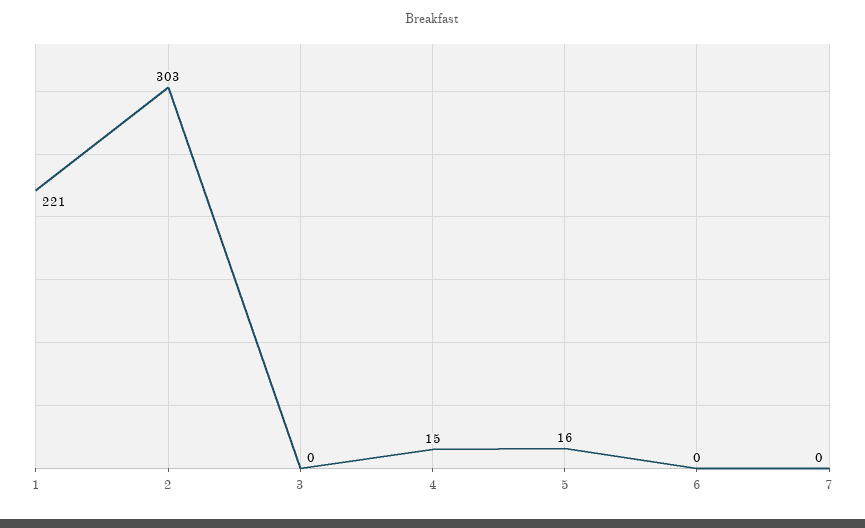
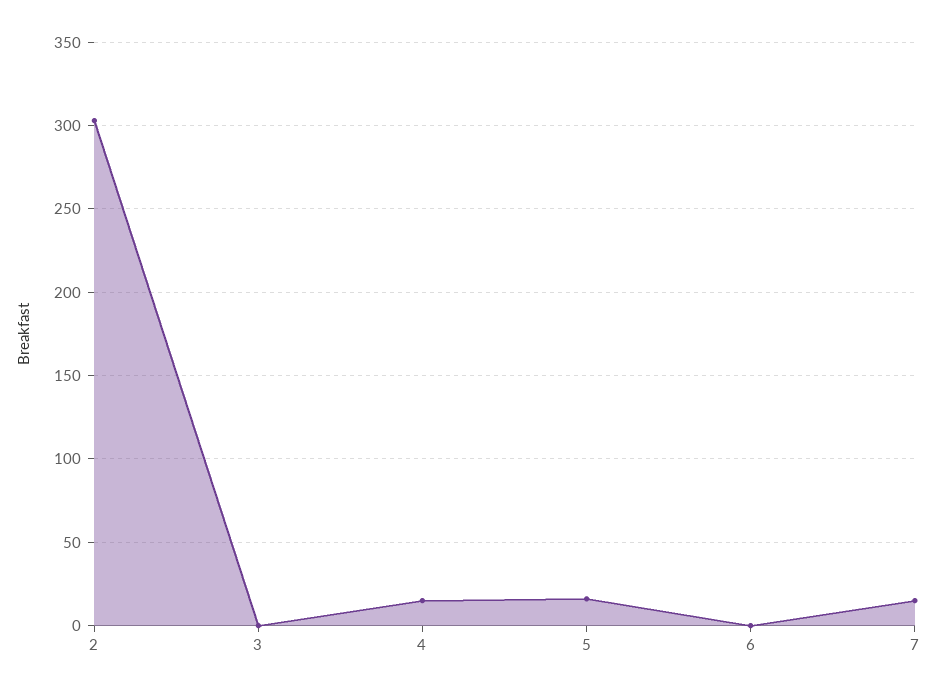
  {
-   "1": 221,
    "2": 303,
    "3": 0,
    "4": 15,
    "5": 16,
    "6": 0,
-   "7": 0
+   "7": 15
  }

